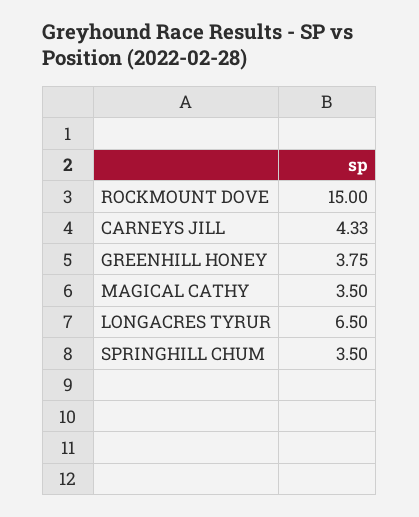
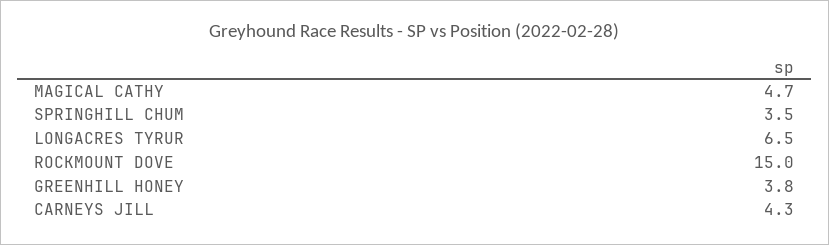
  {
    "ROCKMOUNT DOVE": 15,
    "CARNEYS JILL": 4.33,
    "GREENHILL HONEY": 3.75,
-   "MAGICAL CATHY": 3.5,
+   "MAGICAL CATHY": 4.7,
    "LONGACRES TYRUR": 6.5,
    "SPRINGHILL CHUM": 3.5
  }

